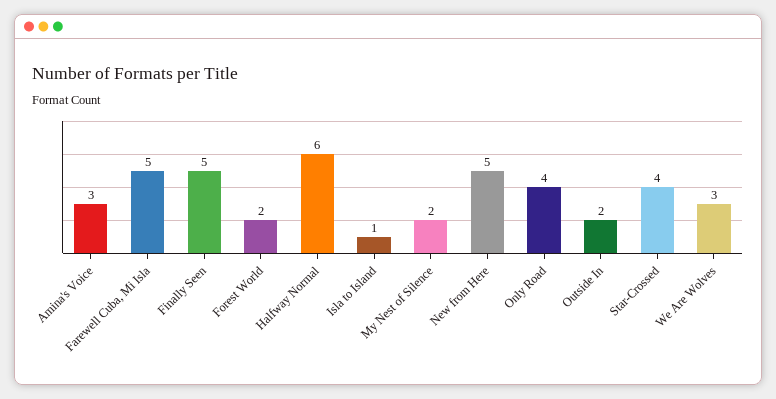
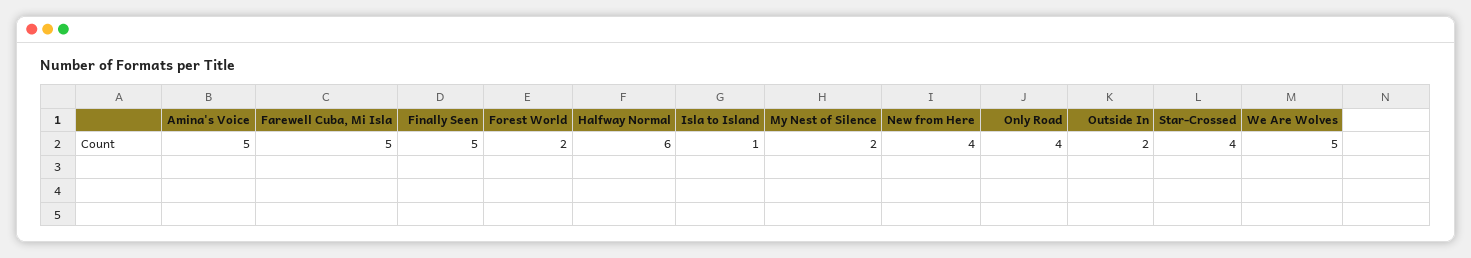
  {
-   "Amina's Voice": 3,
+   "Amina's Voice": 5,
    "Farewell Cuba, Mi Isla": 5,
    "Finally Seen": 5,
    "Forest World": 2,
    "Halfway Normal": 6,
    "Isla to Island": 1,
    "My Nest of Silence": 2,
-   "New from Here": 5,
+   "New from Here": 4,
    "Only Road": 4,
    "Outside In": 2,
    "Star-Crossed": 4,
-   "We Are Wolves": 3
+   "We Are Wolves": 5
  }

